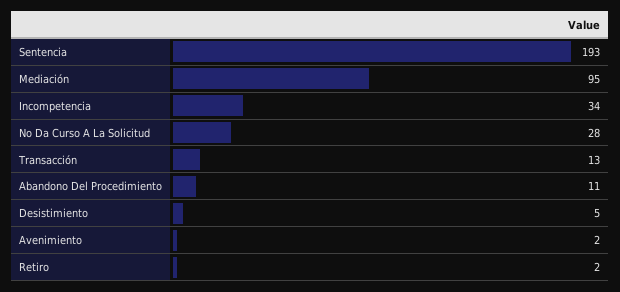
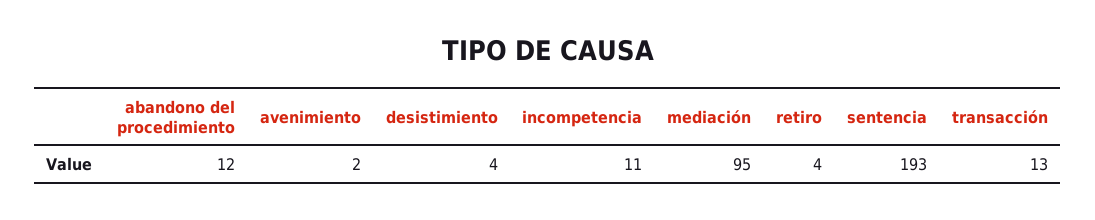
  {
    "Sentencia": 193,
    "Mediación": 95,
-   "Incompetencia": 34,
+   "Incompetencia": 11,
-   "No Da Curso A La Solicitud": 28,
    "Transacción": 13,
-   "Abandono Del Procedimiento": 11,
+   "Abandono Del Procedimiento": 12,
-   "Desistimiento": 5,
+   "Desistimiento": 4,
    "Avenimiento": 2,
-   "Retiro": 2
+   "Retiro": 4
  }

